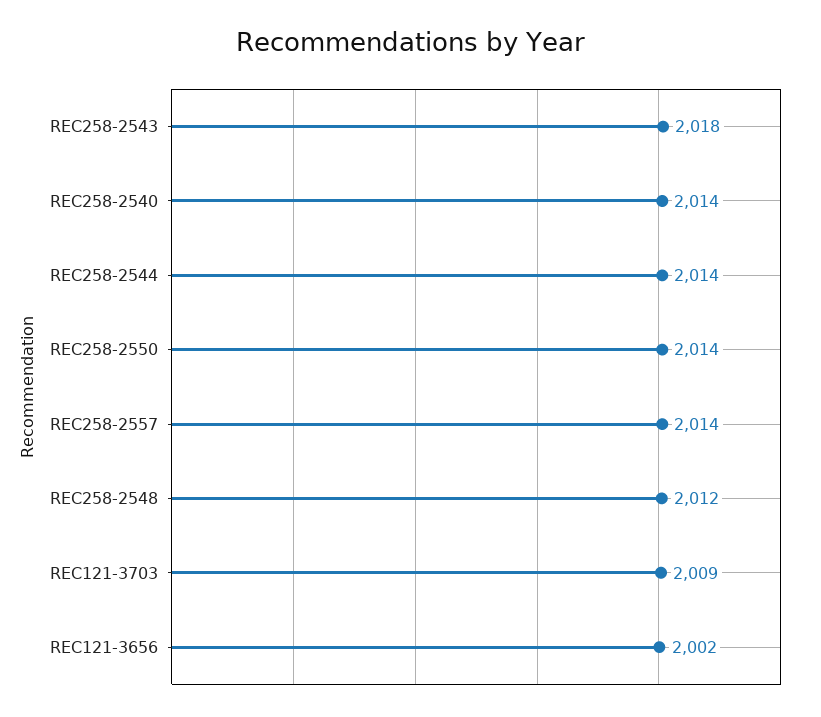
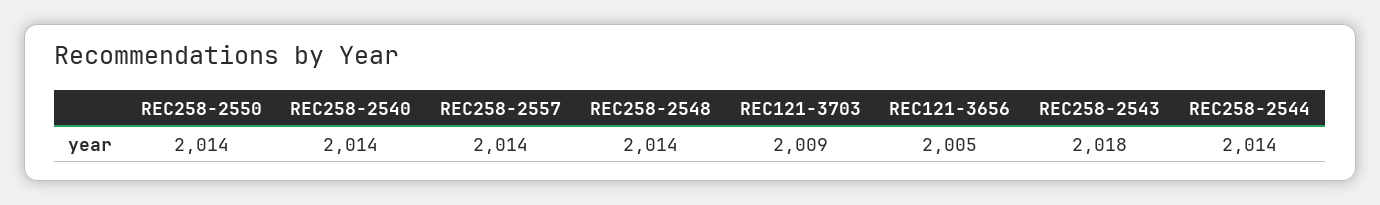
  {
    "REC258-2543": 2018,
    "REC258-2540": 2014,
    "REC258-2544": 2014,
    "REC258-2550": 2014,
    "REC258-2557": 2014,
-   "REC258-2548": 2012,
+   "REC258-2548": 2014,
    "REC121-3703": 2009,
-   "REC121-3656": 2002
+   "REC121-3656": 2005
  }

